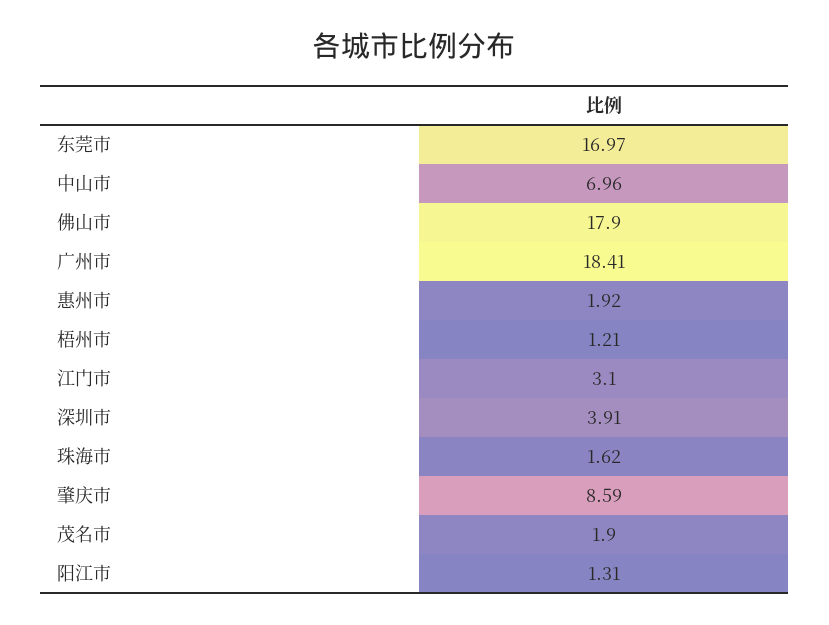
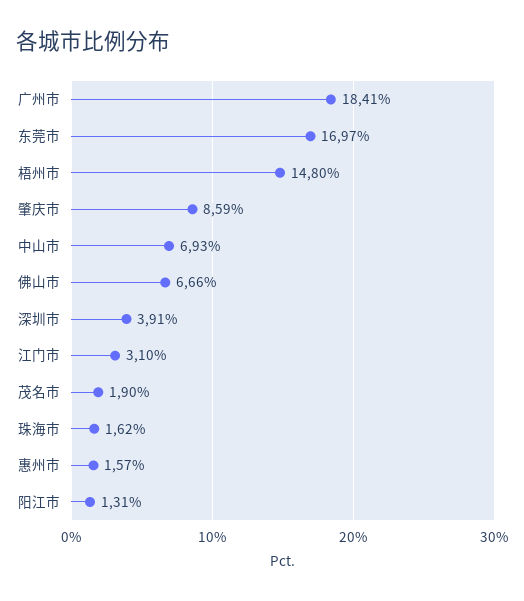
  {
    "东莞市": 16.97,
-   "中山市": 6.96,
+   "中山市": 6.93,
-   "佛山市": 17.9,
+   "佛山市": 6.66,
    "广州市": 18.41,
-   "惠州市": 1.92,
+   "惠州市": 1.57,
-   "梧州市": 1.21,
+   "梧州市": 14.8,
    "江门市": 3.1,
    "深圳市": 3.91,
    "珠海市": 1.62,
    "肇庆市": 8.59,
    "茂名市": 1.9,
    "阳江市": 1.31
  }

